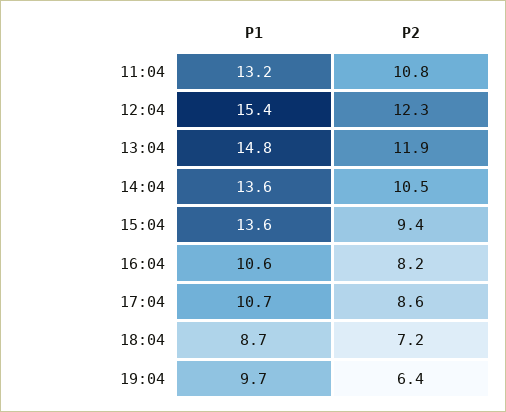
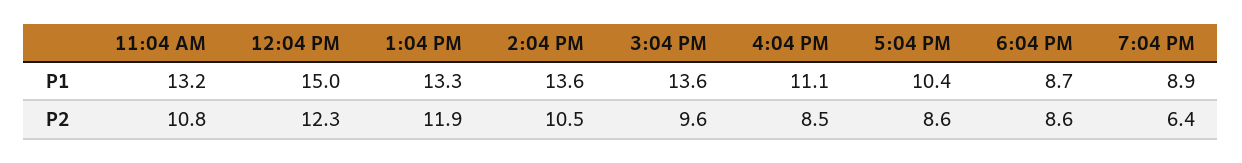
  {
    "P1": {
      "11:04": 13.2,
-     "12:04": 15.4,
+     "12:04": 15,
-     "13:04": 14.8,
+     "13:04": 13.3,
      "14:04": 13.6,
      "15:04": 13.6,
-     "16:04": 10.6,
+     "16:04": 11.1,
-     "17:04": 10.7,
+     "17:04": 10.4,
      "18:04": 8.7,
-     "19:04": 9.7
+     "19:04": 8.9
    },
    "P2": {
      "11:04": 10.8,
      "12:04": 12.3,
      "13:04": 11.9,
      "14:04": 10.5,
-     "15:04": 9.4,
+     "15:04": 9.6,
-     "16:04": 8.2,
+     "16:04": 8.5,
      "17:04": 8.6,
-     "18:04": 7.2,
+     "18:04": 8.6,
      "19:04": 6.4
    }
  }

